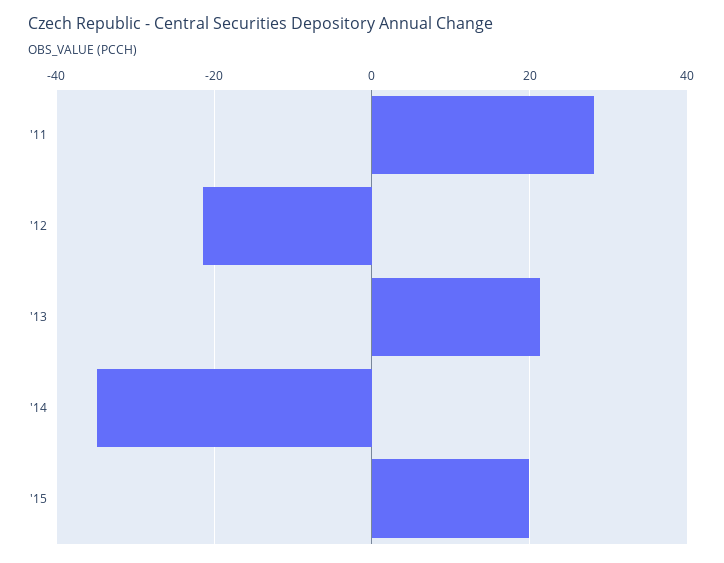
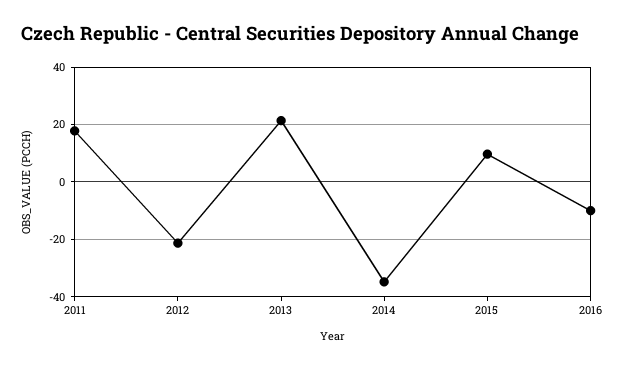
  {
-   "'11": 28,
+   "'11": 17.5,
    "'12": -22,
    "'13": 22,
    "'14": -34,
-   "'15": 20
+   "'15": 10,
+   "2016": -10
  }

